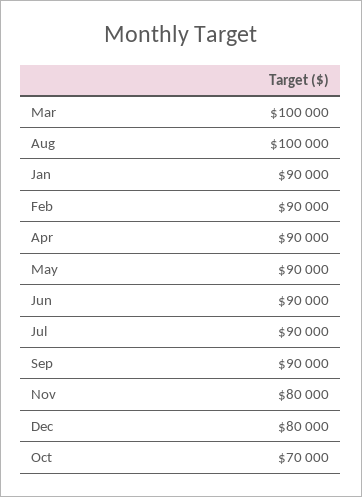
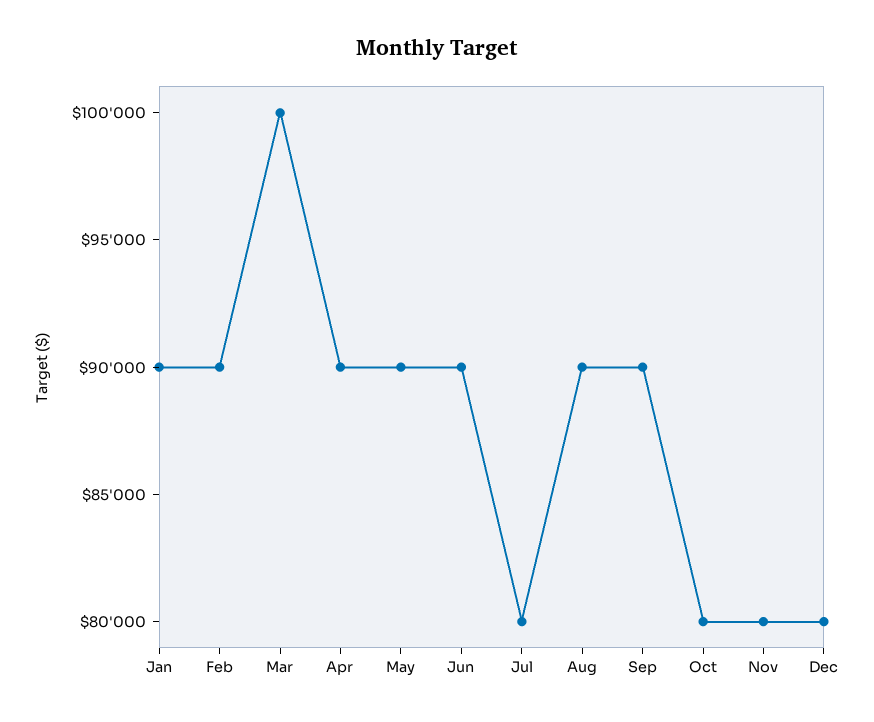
  {
    "Mar": 100000,
-   "Aug": 100000,
+   "Aug": 90000,
    "Jan": 90000,
    "Feb": 90000,
    "Apr": 90000,
    "May": 90000,
    "Jun": 90000,
-   "Jul": 90000,
+   "Jul": 80000,
    "Sep": 90000,
    "Nov": 80000,
    "Dec": 80000,
-   "Oct": 70000
+   "Oct": 80000
  }

